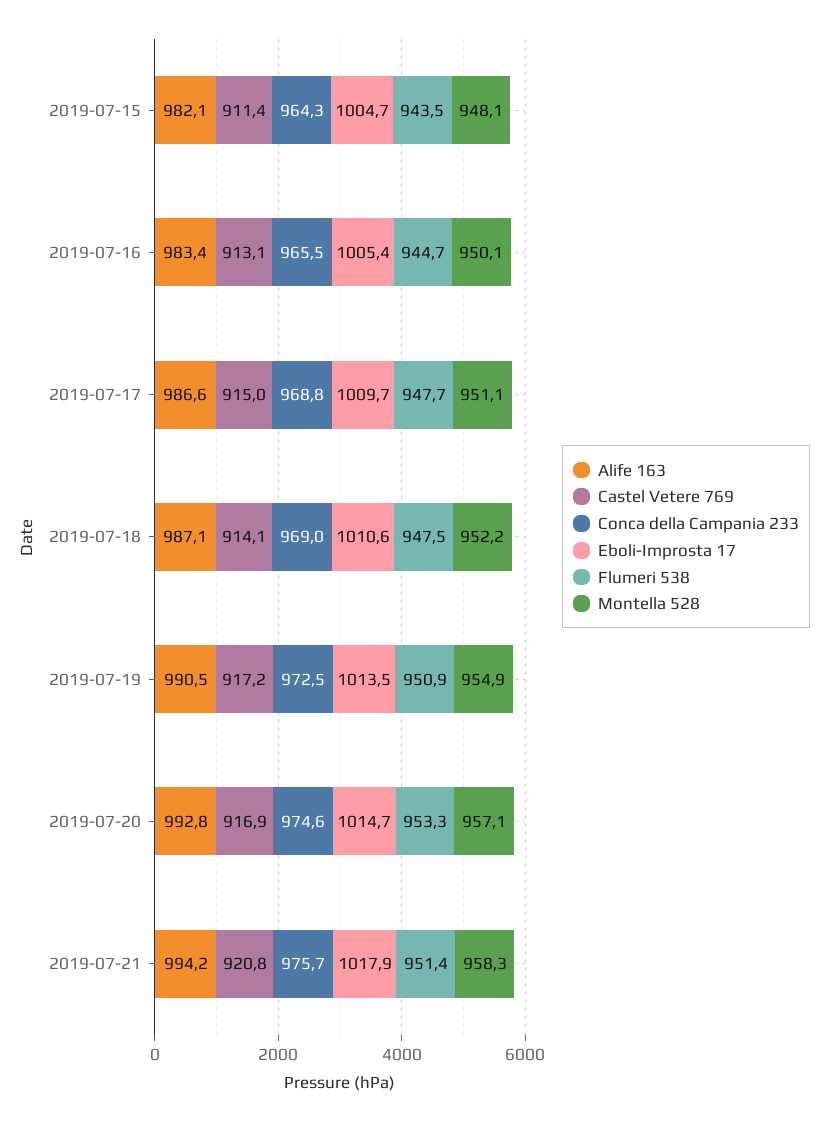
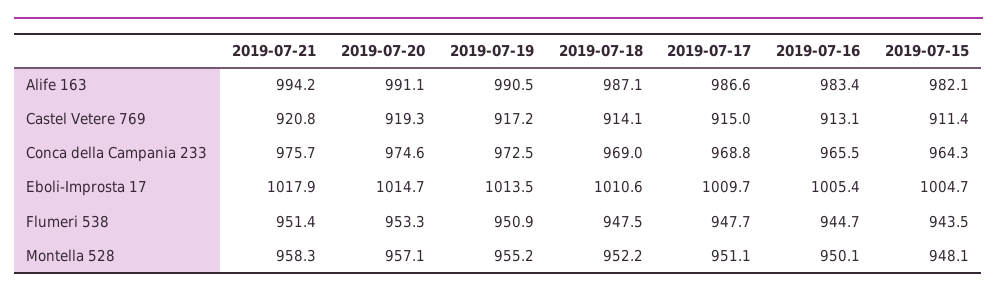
  {
    "Alife 163": {
      "2019-07-15": 982.1,
      "2019-07-16": 983.4,
      "2019-07-17": 986.6,
      "2019-07-18": 987.1,
      "2019-07-19": 990.5,
-     "2019-07-20": 992.8,
+     "2019-07-20": 991.1,
      "2019-07-21": 994.2
    },
    "Castel Vetere 769": {
      "2019-07-15": 911.4,
      "2019-07-16": 913.1,
      "2019-07-17": 915,
      "2019-07-18": 914.1,
      "2019-07-19": 917.2,
-     "2019-07-20": 916.9,
+     "2019-07-20": 919.3,
      "2019-07-21": 920.8
    },
    "Conca della Campania 233": {
      "2019-07-15": 964.3,
      "2019-07-16": 965.5,
      "2019-07-17": 968.8,
      "2019-07-18": 969,
      "2019-07-19": 972.5,
      "2019-07-20": 974.6,
      "2019-07-21": 975.7
    },
    "Eboli-Improsta 17": {
      "2019-07-15": 1004.7,
      "2019-07-16": 1005.4,
      "2019-07-17": 1009.7,
      "2019-07-18": 1010.6,
      "2019-07-19": 1013.5,
      "2019-07-20": 1014.7,
      "2019-07-21": 1017.9
    },
    "Flumeri 538": {
      "2019-07-15": 943.5,
      "2019-07-16": 944.7,
      "2019-07-17": 947.7,
      "2019-07-18": 947.5,
      "2019-07-19": 950.9,
      "2019-07-20": 953.3,
      "2019-07-21": 951.4
    },
    "Montella 528": {
      "2019-07-15": 948.1,
      "2019-07-16": 950.1,
      "2019-07-17": 951.1,
      "2019-07-18": 952.2,
-     "2019-07-19": 954.9,
+     "2019-07-19": 955.2,
      "2019-07-20": 957.1,
      "2019-07-21": 958.3
    }
  }

